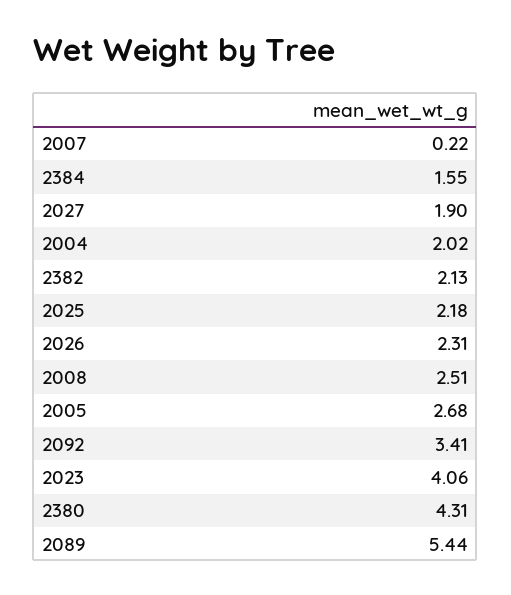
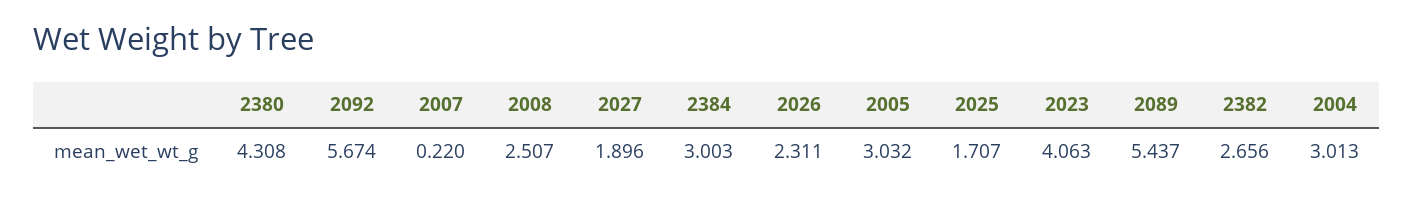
  {
    "2007": 0.22,
-   "2384": 1.55,
+   "2384": 3.003,
    "2027": 1.896,
-   "2004": 2.02,
+   "2004": 3.013,
-   "2382": 2.13,
+   "2382": 2.656,
-   "2025": 2.18,
+   "2025": 1.707,
    "2026": 2.311,
    "2008": 2.507,
-   "2005": 2.68,
+   "2005": 3.032,
-   "2092": 3.41,
+   "2092": 5.674,
    "2023": 4.063,
    "2380": 4.308,
    "2089": 5.437
  }

